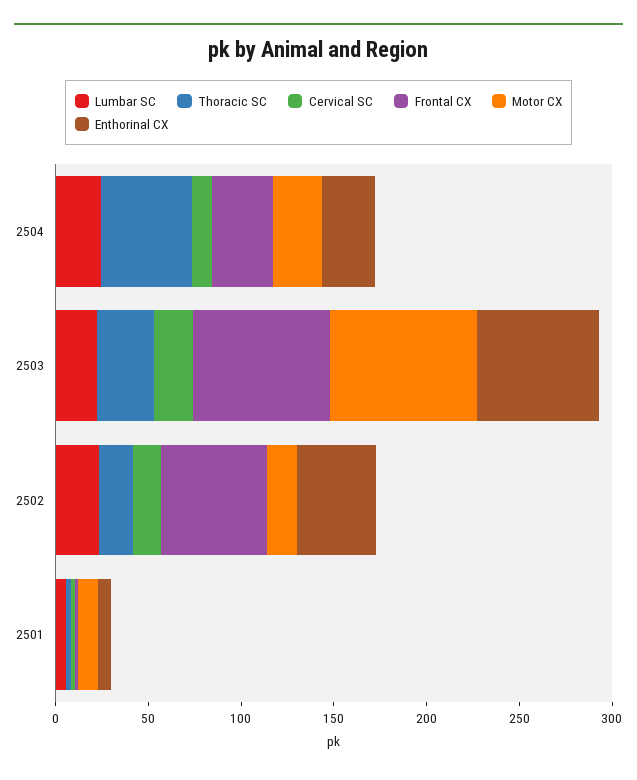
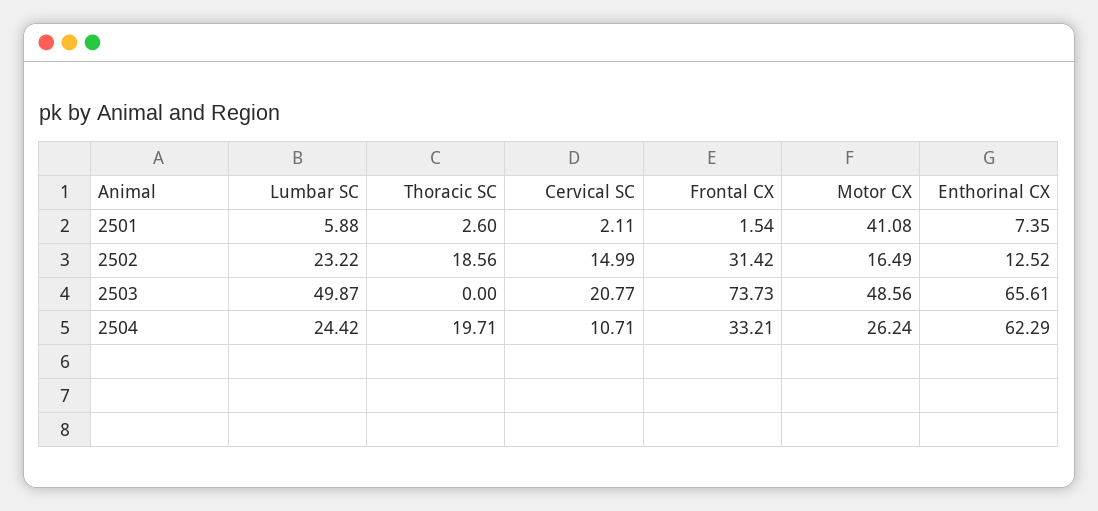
  {
    "Lumbar SC": {
      "2504": 24.42,
-     "2503": 20,
+     "2503": 49.87,
      "2502": 23.22,
      "2501": 5.88
    },
    "Thoracic SC": {
-     "2504": 50,
+     "2504": 19.71,
-     "2503": 30,
+     "2503": 0,
      "2502": 18.56,
      "2501": 2.6
    },
    "Cervical SC": {
      "2504": 10.71,
      "2503": 20.77,
      "2502": 14.99,
      "2501": 2.11
    },
    "Frontal CX": {
      "2504": 33.21,
      "2503": 73.73,
-     "2502": 60,
+     "2502": 31.42,
      "2501": 1.54
    },
    "Motor CX": {
      "2504": 26.24,
-     "2503": 80,
+     "2503": 48.56,
      "2502": 16.49,
-     "2501": 10
+     "2501": 41.08
    },
    "Enthorinal CX": {
-     "2504": 30,
+     "2504": 62.29,
      "2503": 65.61,
-     "2502": 40,
+     "2502": 12.52,
      "2501": 7.35
    }
  }

